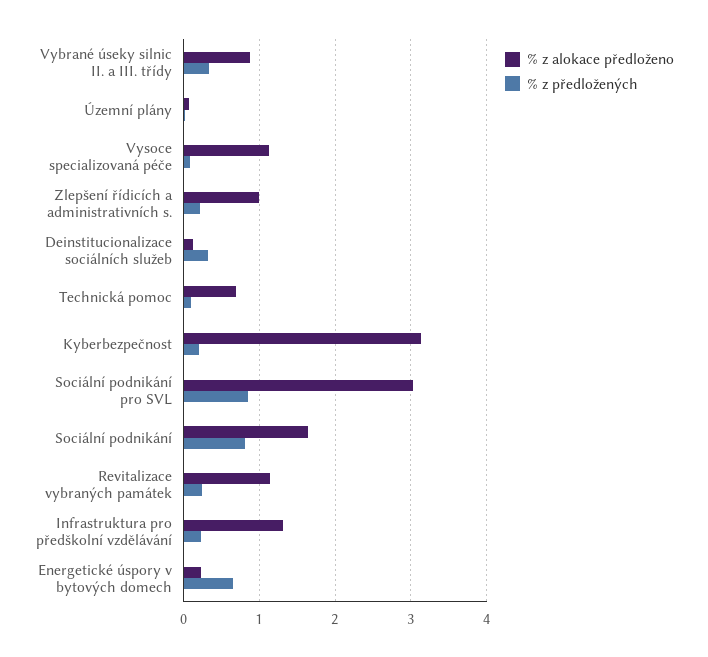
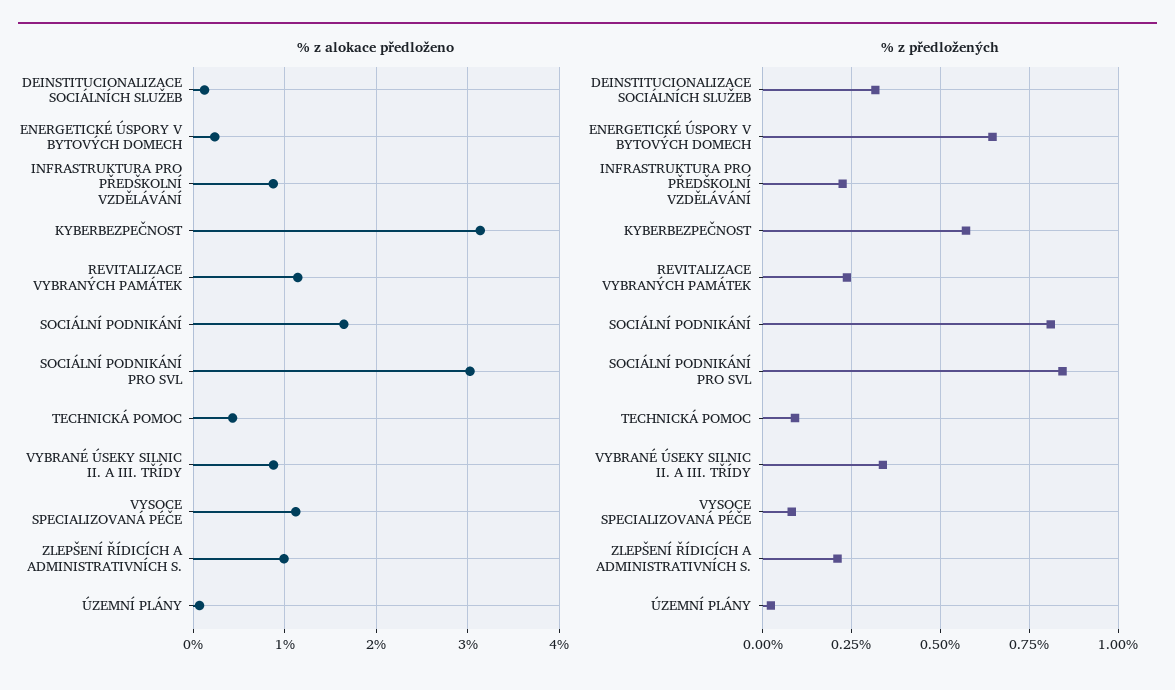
  {
    "% z alokace předloženo": {
      "Vybrané úseky silnic II. a III. třídy": 0.9,
      "Územní plány": 0.1,
      "Vysoce specializovaná péče": 1.1,
      "Zlepšení řídicích a administrativních s.": 1,
      "Deinstitucionalizace sociálních služeb": 0.1,
-     "Technická pomoc": 0.7,
+     "Technická pomoc": 0.4,
      "Kyberbezpečnost": 3.1,
      "Sociální podnikání pro SVL": 3,
      "Sociální podnikání": 1.6,
      "Revitalizace vybraných památek": 1.1,
-     "Infrastruktura pro předškolní vzdělávání": 1.3,
+     "Infrastruktura pro předškolní vzdělávání": 0.9,
      "Energetické úspory v bytových domech": 0.2
    },
    "% z předložených": {
      "Vybrané úseky silnic II. a III. třídy": 0.35,
      "Územní plány": 0.025,
      "Vysoce specializovaná péče": 0.075,
      "Zlepšení řídicích a administrativních s.": 0.2,
      "Deinstitucionalizace sociálních služeb": 0.325,
      "Technická pomoc": 0.1,
-     "Kyberbezpečnost": 0.2,
+     "Kyberbezpečnost": 0.575,
      "Sociální podnikání pro SVL": 0.85,
      "Sociální podnikání": 0.8,
      "Revitalizace vybraných památek": 0.225,
      "Infrastruktura pro předškolní vzdělávání": 0.225,
      "Energetické úspory v bytových domech": 0.65
    }
  }

